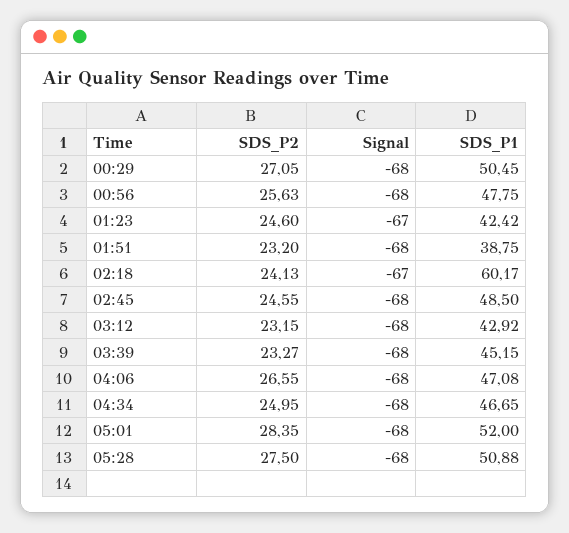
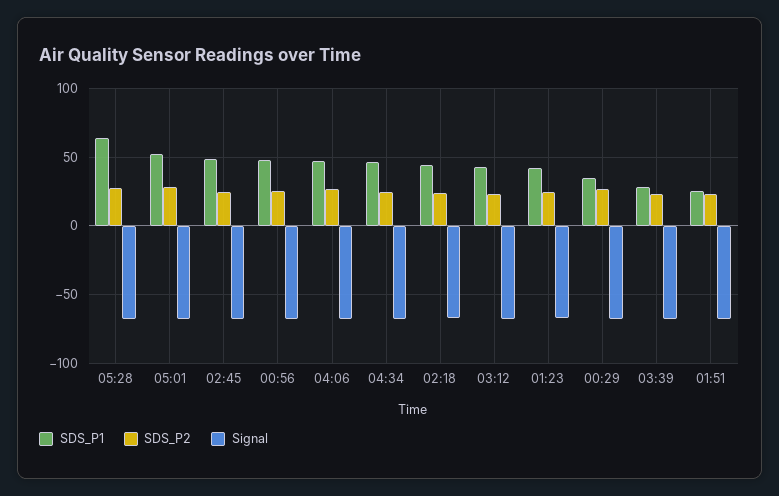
  {
    "SDS_P2": {
      "00:29": 27.05,
      "00:56": 25.63,
      "01:23": 24.6,
      "01:51": 23.2,
      "02:18": 24.13,
      "02:45": 24.55,
      "03:12": 23.15,
      "03:39": 23.27,
      "04:06": 26.55,
      "04:34": 24.95,
      "05:01": 28.35,
      "05:28": 27.5
    },
    "Signal": {
      "00:29": -68,
      "00:56": -68,
      "01:23": -67,
      "01:51": -68,
      "02:18": -67,
      "02:45": -68,
      "03:12": -68,
      "03:39": -68,
      "04:06": -68,
      "04:34": -68,
      "05:01": -68,
      "05:28": -68
    },
    "SDS_P1": {
-     "00:29": 50.45,
+     "00:29": 35,
      "00:56": 47.75,
      "01:23": 42.42,
-     "01:51": 38.75,
+     "01:51": 25,
-     "02:18": 60.17,
+     "02:18": 45,
      "02:45": 48.5,
      "03:12": 42.92,
-     "03:39": 45.15,
+     "03:39": 30,
      "04:06": 47.08,
      "04:34": 46.65,
      "05:01": 52,
-     "05:28": 50.88
+     "05:28": 65
    }
  }

